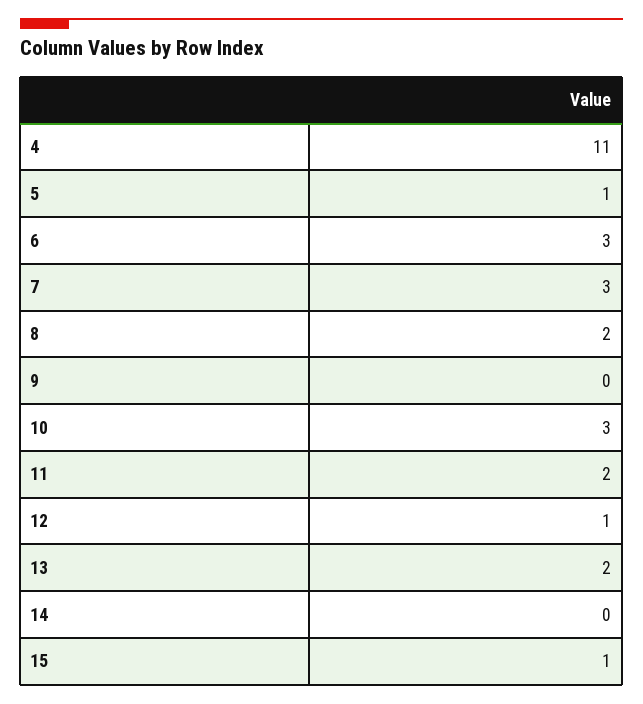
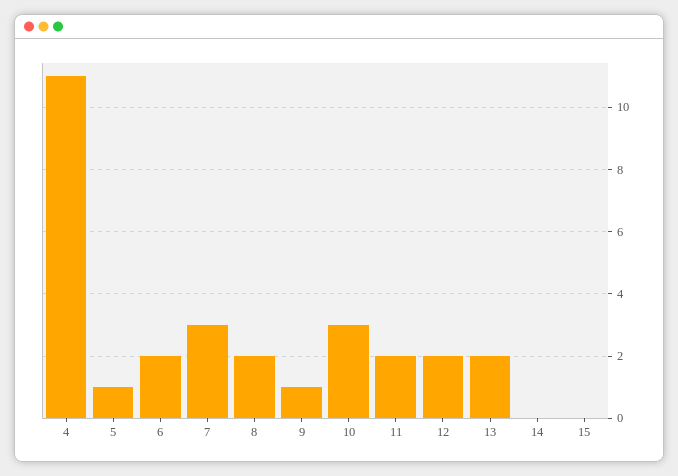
  {
    "4": 11,
    "5": 1,
-   "6": 3,
+   "6": 2,
    "7": 3,
    "8": 2,
-   "9": 0,
+   "9": 1,
    "10": 3,
    "11": 2,
-   "12": 1,
+   "12": 2,
    "13": 2,
    "14": 0,
-   "15": 1
+   "15": 0
  }

